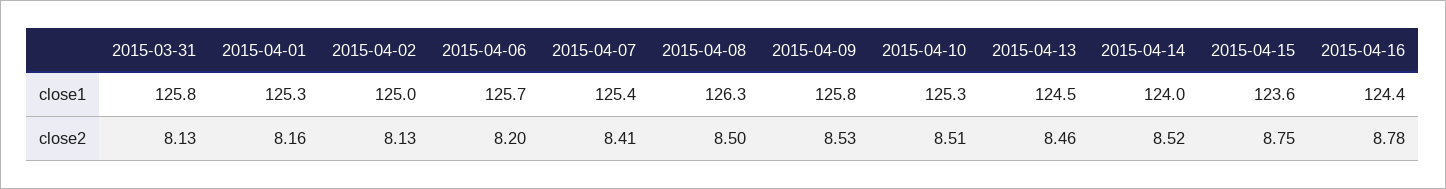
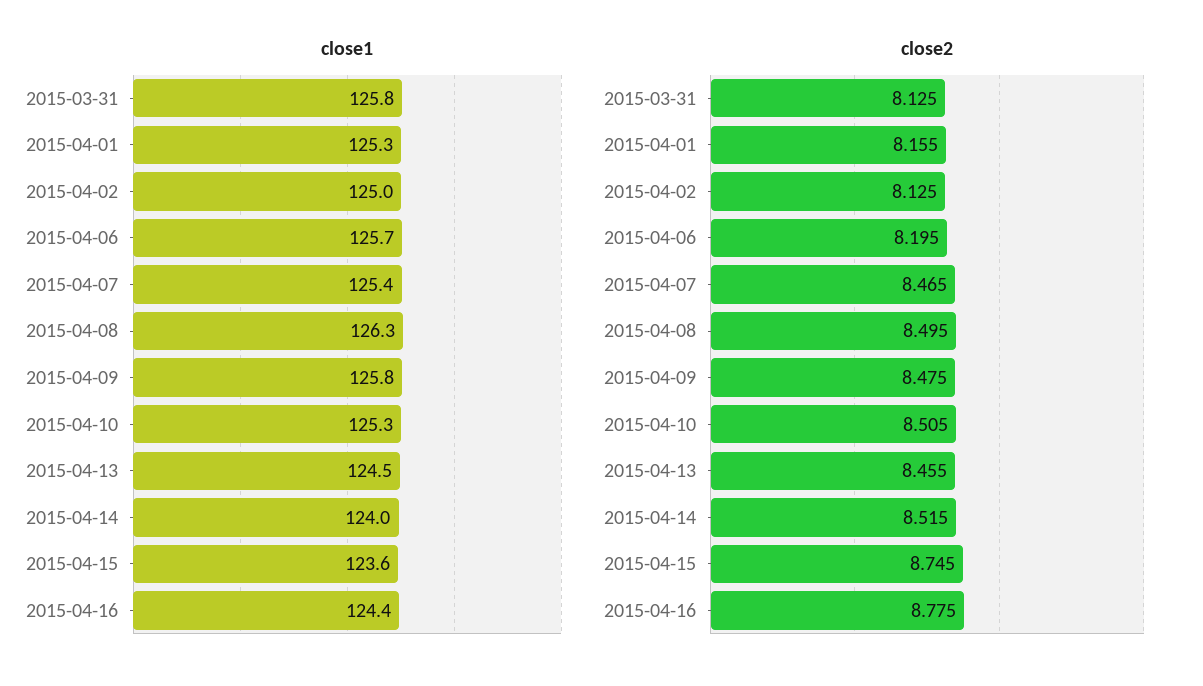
  {
    "close1": {
      "2015-03-31": 125.8,
      "2015-04-01": 125.3,
      "2015-04-02": 125,
      "2015-04-06": 125.7,
      "2015-04-07": 125.4,
      "2015-04-08": 126.3,
      "2015-04-09": 125.8,
      "2015-04-10": 125.3,
      "2015-04-13": 124.5,
      "2015-04-14": 124,
      "2015-04-15": 123.6,
      "2015-04-16": 124.4
    },
    "close2": {
      "2015-03-31": 8.125,
      "2015-04-01": 8.155,
      "2015-04-02": 8.125,
      "2015-04-06": 8.195,
-     "2015-04-07": 8.41,
+     "2015-04-07": 8.465,
      "2015-04-08": 8.495,
-     "2015-04-09": 8.53,
+     "2015-04-09": 8.475,
      "2015-04-10": 8.505,
      "2015-04-13": 8.455,
      "2015-04-14": 8.515,
      "2015-04-15": 8.745,
      "2015-04-16": 8.775
    }
  }

